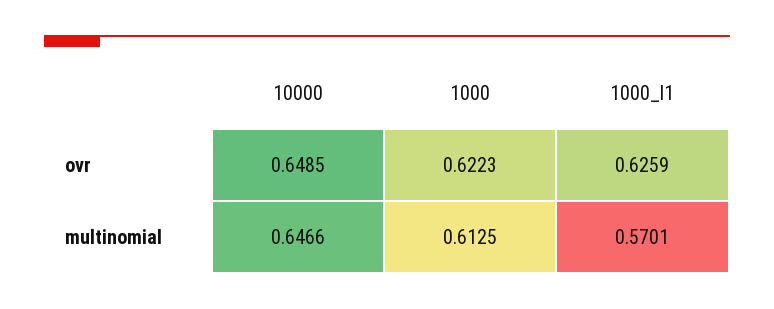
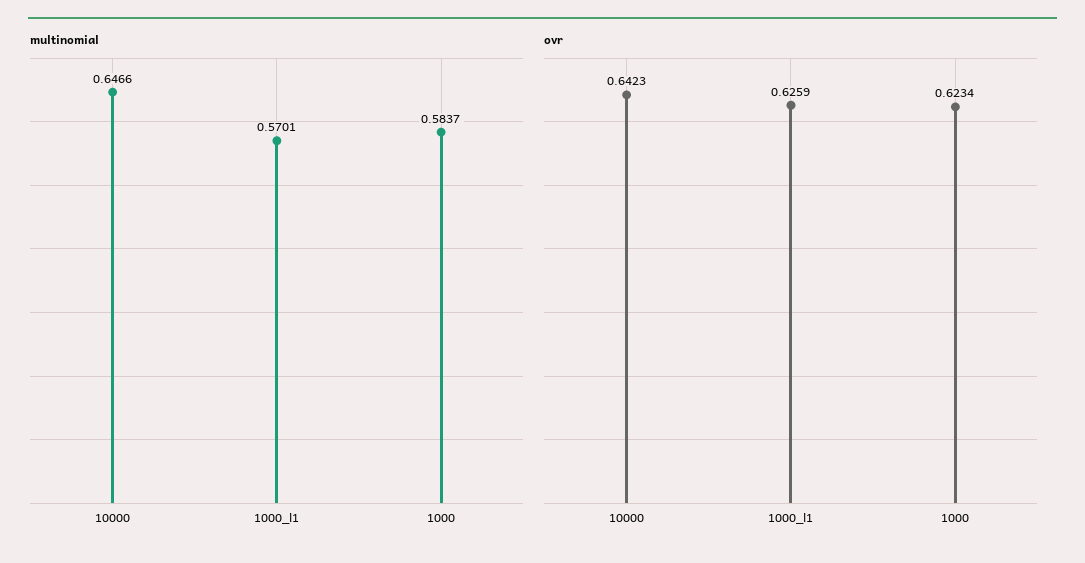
  {
    "ovr": {
-     "10000": 0.6485,
+     "10000": 0.6423,
-     "1000": 0.6223,
+     "1000": 0.6234,
      "1000_l1": 0.6259
    },
    "multinomial": {
      "10000": 0.6466,
-     "1000": 0.6125,
+     "1000": 0.5837,
      "1000_l1": 0.5701
    }
  }

